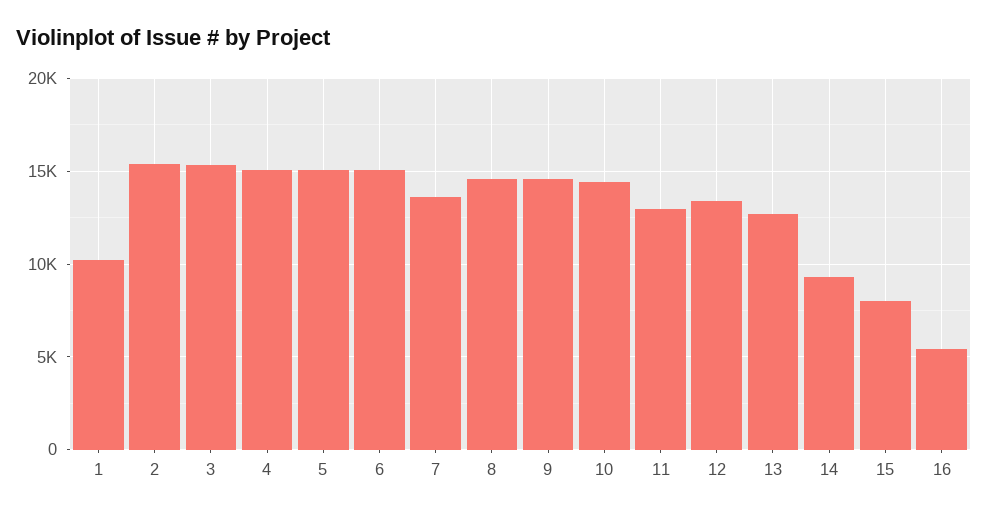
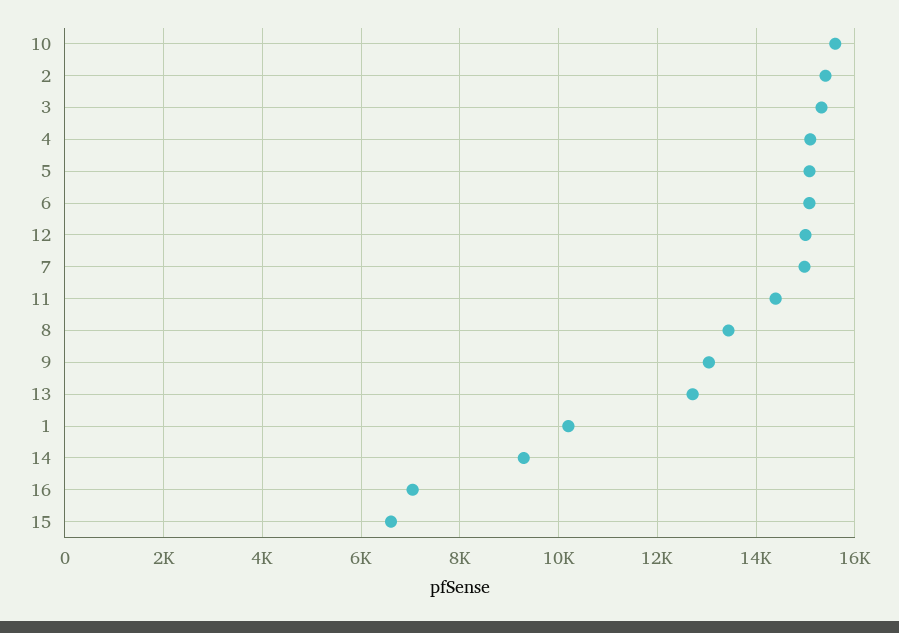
  {
    "1": 10200,
    "2": 15400,
    "3": 15400,
    "4": 15000,
    "5": 15000,
    "6": 15000,
-   "7": 13500,
+   "7": 15000,
-   "8": 14500,
+   "8": 13400,
-   "9": 14500,
+   "9": 13000,
-   "10": 14500,
+   "10": 15600,
-   "11": 13000,
+   "11": 14400,
-   "12": 13500,
+   "12": 15000,
    "13": 12800,
    "14": 9200,
-   "15": 8000,
+   "15": 6600,
-   "16": 5500
+   "16": 7000
  }

